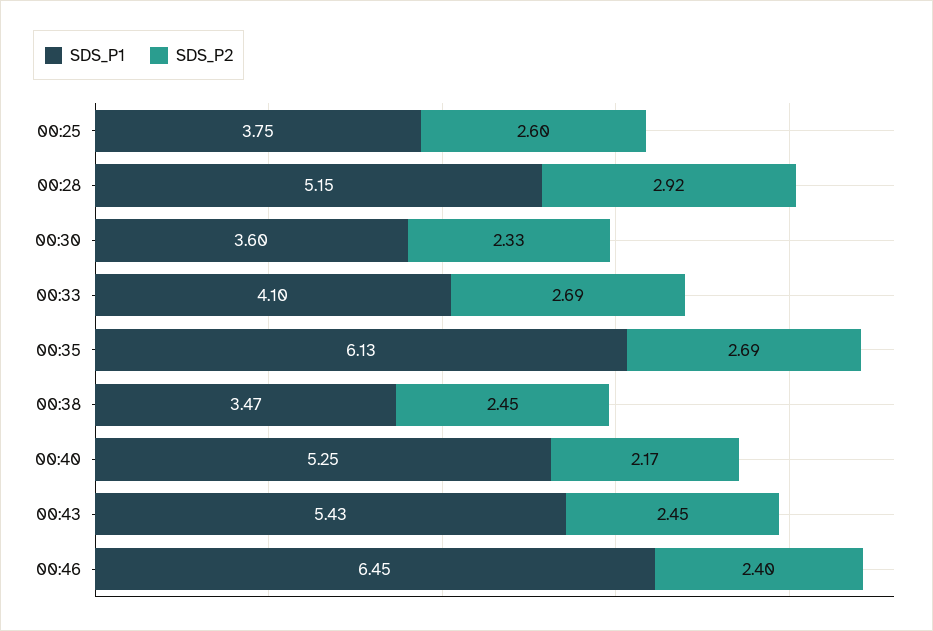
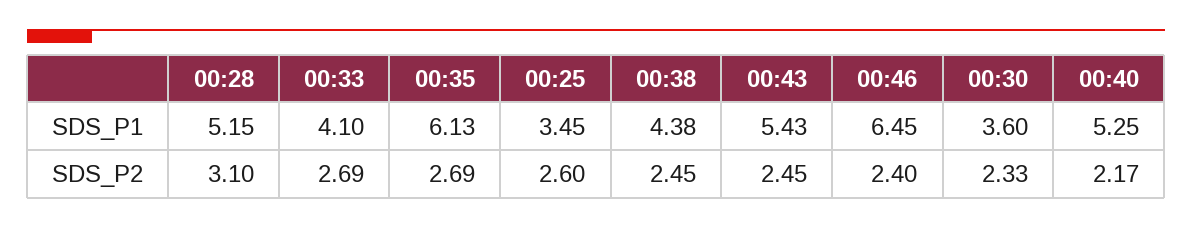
  {
    "SDS_P1": {
-     "00:25": 3.75,
+     "00:25": 3.45,
      "00:28": 5.15,
      "00:30": 3.6,
      "00:33": 4.1,
      "00:35": 6.13,
-     "00:38": 3.47,
+     "00:38": 4.38,
      "00:40": 5.25,
      "00:43": 5.43,
      "00:46": 6.45
    },
    "SDS_P2": {
      "00:25": 2.6,
-     "00:28": 2.92,
+     "00:28": 3.1,
      "00:30": 2.33,
      "00:33": 2.69,
      "00:35": 2.69,
      "00:38": 2.45,
      "00:40": 2.17,
      "00:43": 2.45,
      "00:46": 2.4
    }
  }

